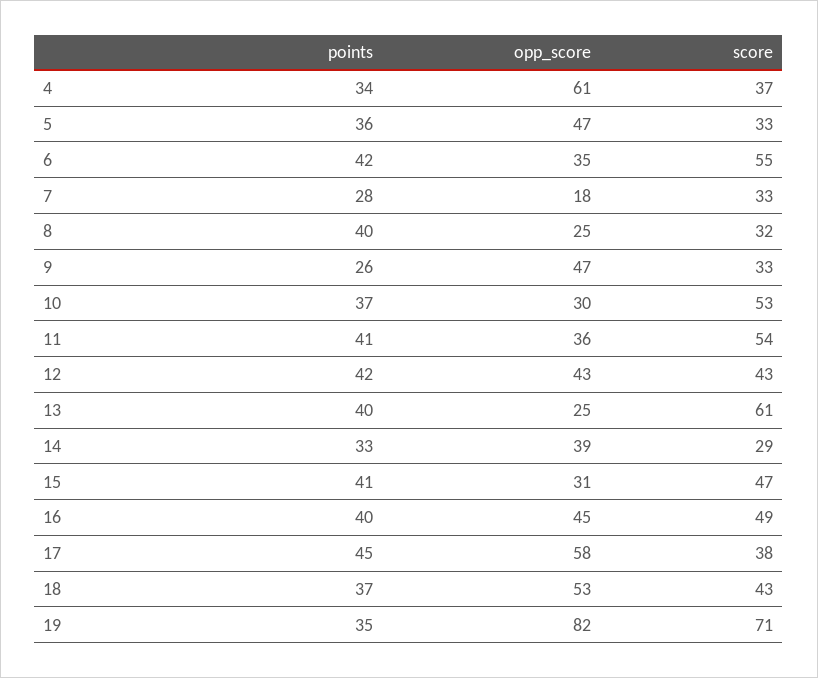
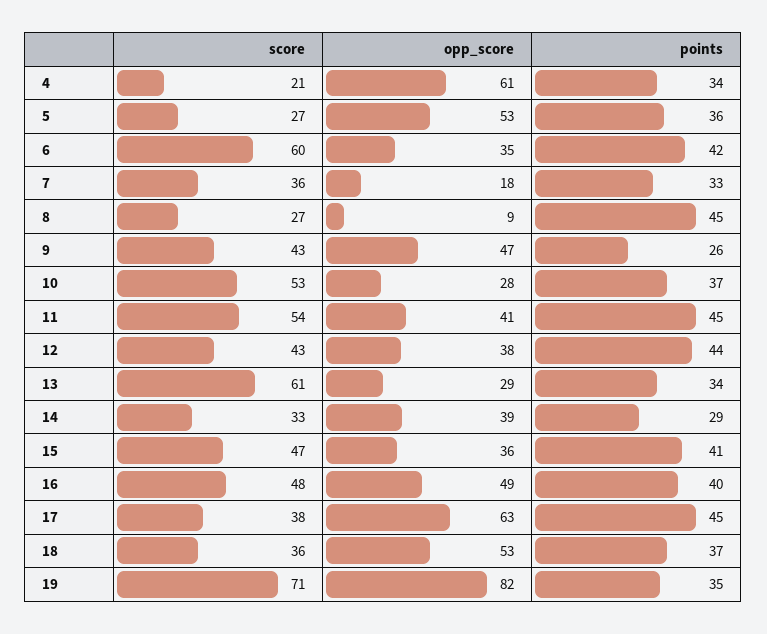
  {
    "points": {
      "4": 34,
      "5": 36,
      "6": 42,
-     "7": 28,
+     "7": 33,
-     "8": 40,
+     "8": 45,
      "9": 26,
      "10": 37,
-     "11": 41,
+     "11": 45,
-     "12": 42,
+     "12": 44,
-     "13": 40,
+     "13": 34,
-     "14": 33,
+     "14": 29,
      "15": 41,
      "16": 40,
      "17": 45,
      "18": 37,
      "19": 35
    },
    "opp_score": {
      "4": 61,
-     "5": 47,
+     "5": 53,
      "6": 35,
      "7": 18,
-     "8": 25,
+     "8": 9,
      "9": 47,
-     "10": 30,
+     "10": 28,
-     "11": 36,
+     "11": 41,
-     "12": 43,
+     "12": 38,
-     "13": 25,
+     "13": 29,
      "14": 39,
-     "15": 31,
+     "15": 36,
-     "16": 45,
+     "16": 49,
-     "17": 58,
+     "17": 63,
      "18": 53,
      "19": 82
    },
    "score": {
-     "4": 37,
+     "4": 21,
-     "5": 33,
+     "5": 27,
-     "6": 55,
+     "6": 60,
-     "7": 33,
+     "7": 36,
-     "8": 32,
+     "8": 27,
-     "9": 33,
+     "9": 43,
      "10": 53,
      "11": 54,
      "12": 43,
      "13": 61,
-     "14": 29,
+     "14": 33,
      "15": 47,
-     "16": 49,
+     "16": 48,
      "17": 38,
-     "18": 43,
+     "18": 36,
      "19": 71
    }
  }

